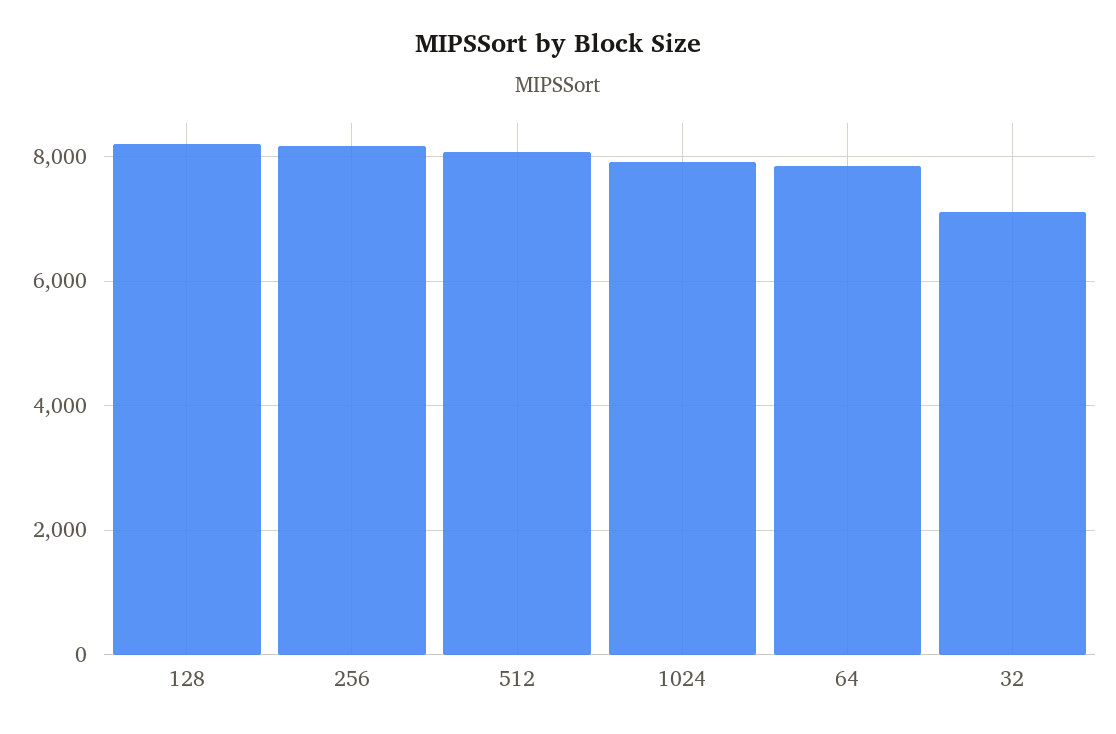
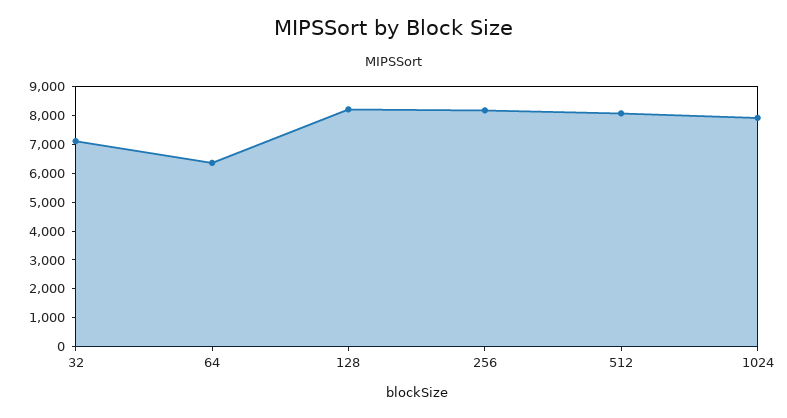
  {
    "128": 8200,
    "256": 8200,
    "512": 8000,
    "1024": 8000,
-   "64": 7800,
+   "64": 6500,
    "32": 7200
  }

